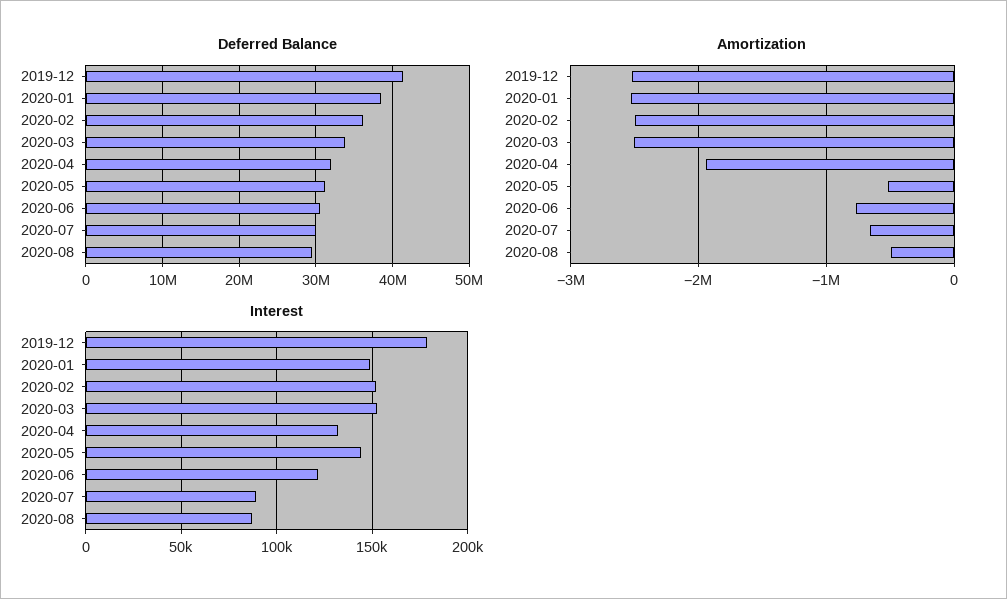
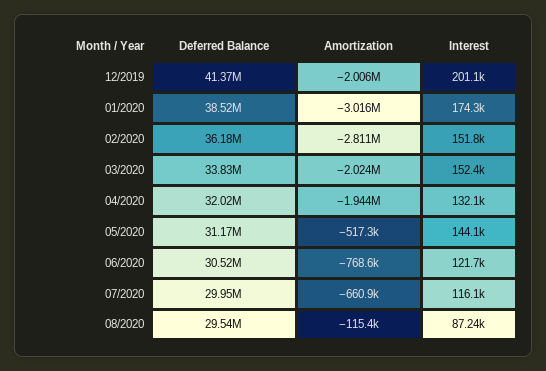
  {
    "Deferred Balance": {
      "2019-12": 41370000,
      "2020-01": 38520000,
      "2020-02": 36180000,
      "2020-03": 33830000,
      "2020-04": 32020000,
      "2020-05": 31170000,
      "2020-06": 30520000,
      "2020-07": 29950000,
      "2020-08": 29540000
    },
    "Amortization": {
-     "2019-12": -2500000,
+     "2019-12": -2006000,
-     "2020-01": -2500000,
+     "2020-01": -3016000,
-     "2020-02": -2500000,
+     "2020-02": -2811000,
-     "2020-03": -2500000,
+     "2020-03": -2024000,
      "2020-04": -1944000,
      "2020-05": -517300,
      "2020-06": -768600,
      "2020-07": -660900,
-     "2020-08": -500000
+     "2020-08": -115400
    },
    "Interest": {
-     "2019-12": 180000,
+     "2019-12": 201100,
-     "2020-01": 150000,
+     "2020-01": 174300,
      "2020-02": 151800,
      "2020-03": 152400,
      "2020-04": 132100,
      "2020-05": 144100,
      "2020-06": 121700,
-     "2020-07": 90000,
+     "2020-07": 116100,
      "2020-08": 87240
    }
  }

